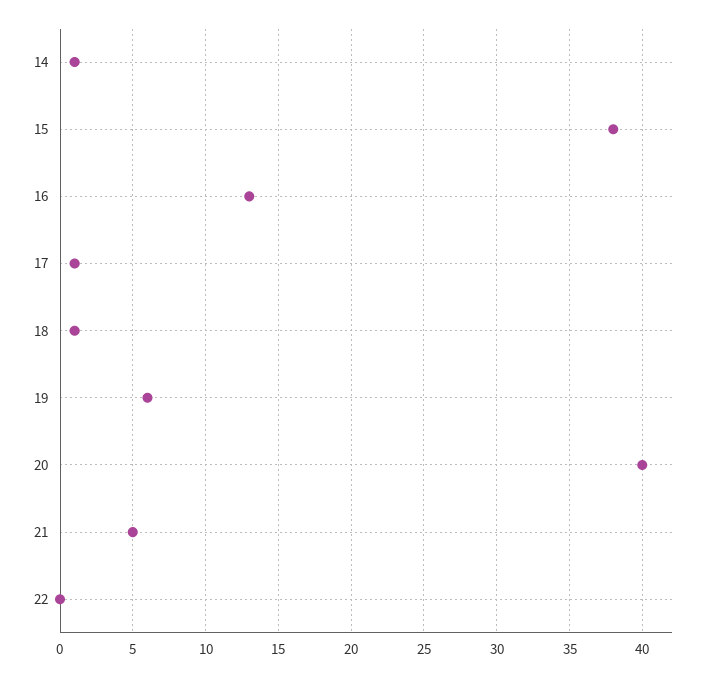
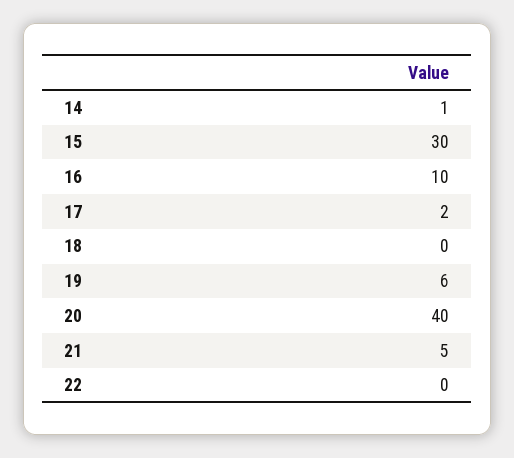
  {
    "14": 1,
-   "15": 38,
+   "15": 30,
-   "16": 13,
+   "16": 10,
-   "17": 1,
+   "17": 2,
-   "18": 1,
+   "18": 0,
    "19": 6,
    "20": 40,
    "21": 5,
    "22": 0
  }

